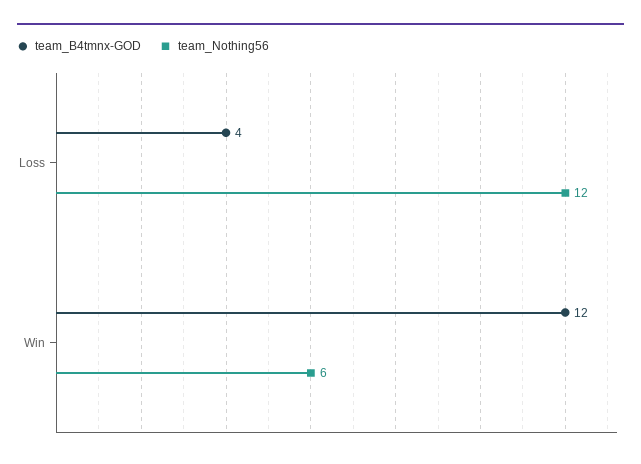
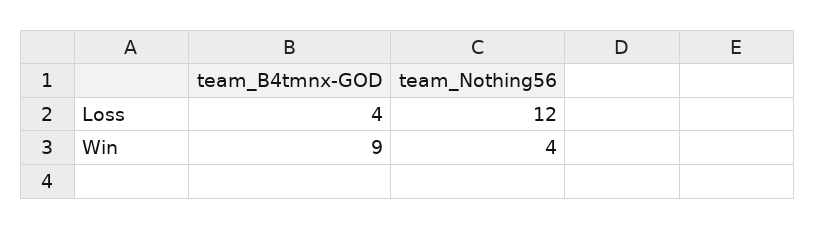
  {
    "team_B4tmnx-GOD": {
      "Loss": 4,
-     "Win": 12
+     "Win": 9
    },
    "team_Nothing56": {
      "Loss": 12,
-     "Win": 6
+     "Win": 4
    }
  }

